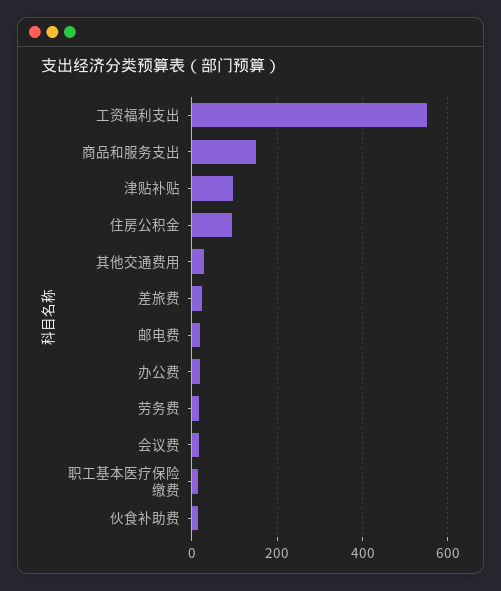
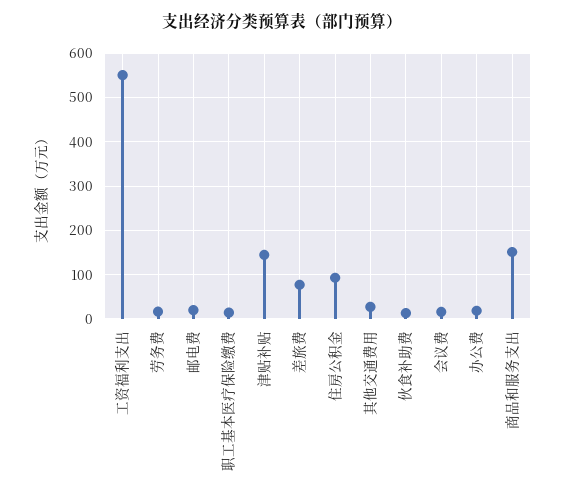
  {
    "工资福利支出": 560,
    "商品和服务支出": 160,
-   "津贴补贴": 100,
+   "津贴补贴": 140,
    "住房公积金": 100,
    "其他交通费用": 20,
-   "差旅费": 20,
+   "差旅费": 80,
    "邮电费": 20,
    "办公费": 20,
    "劳务费": 20,
    "会议费": 20,
    "职工基本医疗保险缴费": 20,
    "伙食补助费": 20
  }

